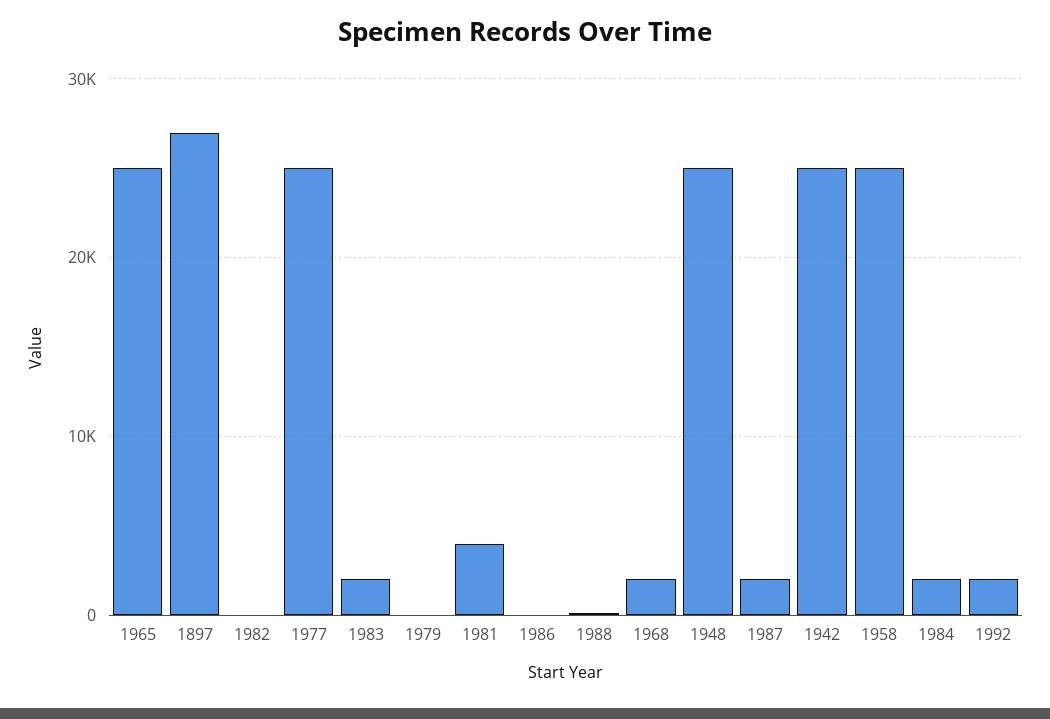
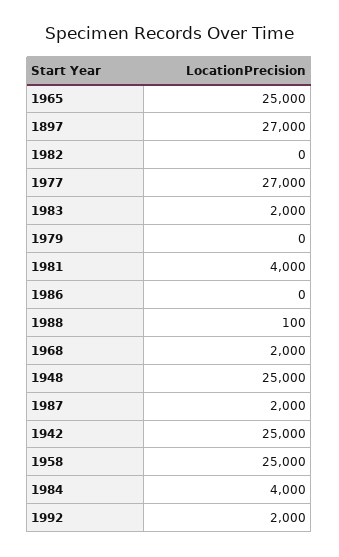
  {
    "1965": 25000,
    "1897": 27000,
    "1982": 0,
-   "1977": 25000,
+   "1977": 27000,
    "1983": 2000,
    "1979": 0,
    "1981": 4000,
    "1986": 0,
    "1988": 100,
    "1968": 2000,
    "1948": 25000,
    "1987": 2000,
    "1942": 25000,
    "1958": 25000,
-   "1984": 2000,
+   "1984": 4000,
    "1992": 2000
  }

